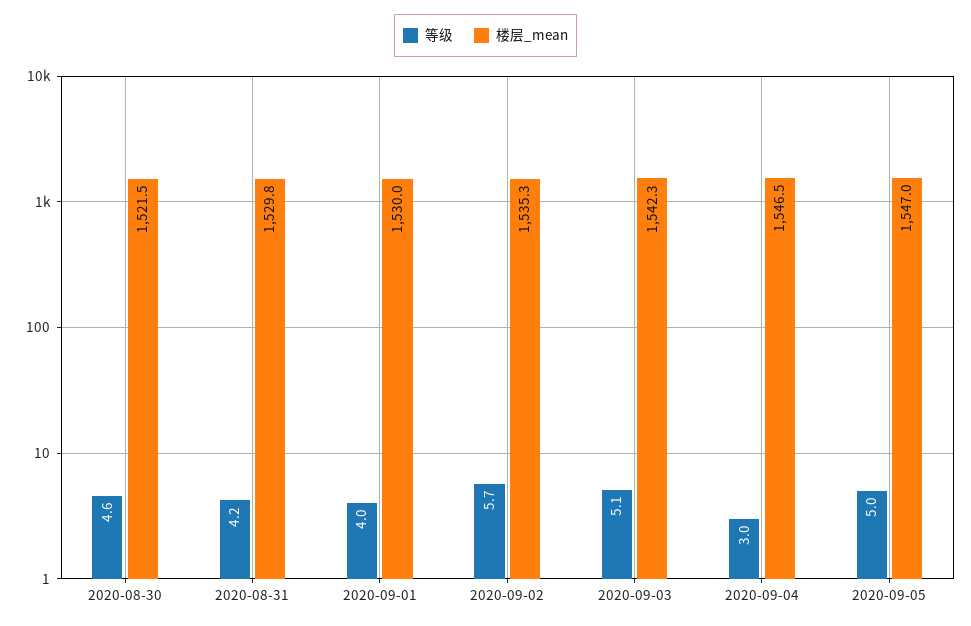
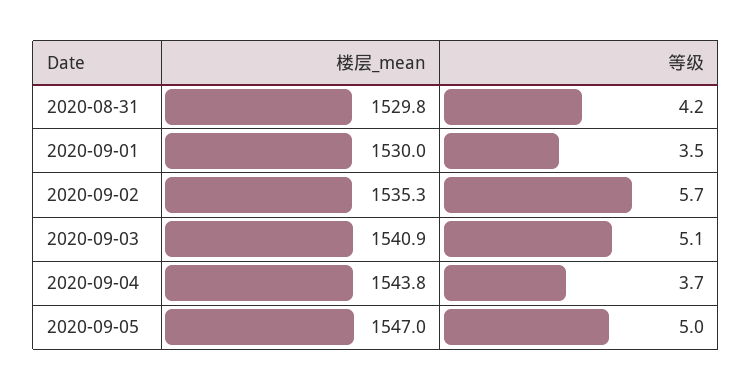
  {
    "等级": {
-     "2020-08-30": 4.6,
      "2020-08-31": 4.2,
-     "2020-09-01": 4,
+     "2020-09-01": 3.5,
      "2020-09-02": 5.7,
      "2020-09-03": 5.1,
-     "2020-09-04": 3,
+     "2020-09-04": 3.7,
      "2020-09-05": 5
    },
    "楼层_mean": {
-     "2020-08-30": 1521.5,
      "2020-08-31": 1529.8,
      "2020-09-01": 1530,
      "2020-09-02": 1535.3,
-     "2020-09-03": 1542.3,
+     "2020-09-03": 1540.9,
-     "2020-09-04": 1546.5,
+     "2020-09-04": 1543.8,
      "2020-09-05": 1547
    }
  }

